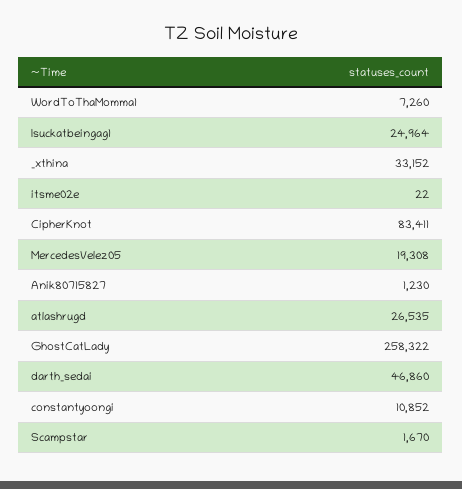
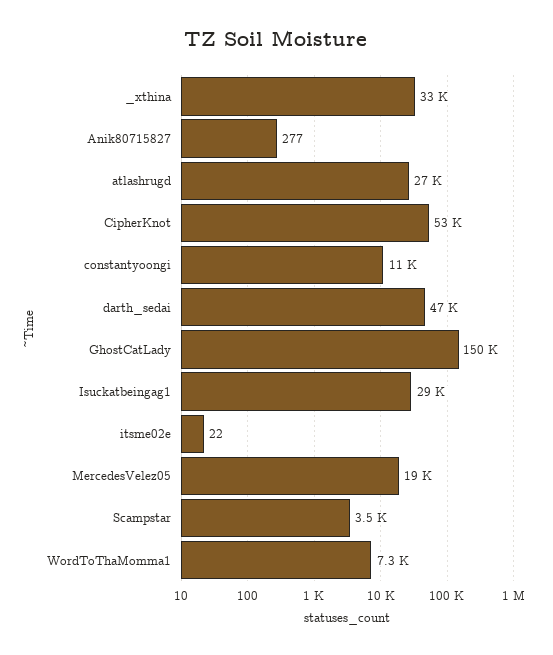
  {
    "WordToThaMomma1": 7260,
-   "Isuckatbeingag1": 24964,
+   "Isuckatbeingag1": 29000,
    "_xthina": 33152,
    "itsme02e": 22,
-   "CipherKnot": 83411,
+   "CipherKnot": 53000,
    "MercedesVelez05": 19308,
-   "Anik80715827": 1230,
+   "Anik80715827": 277,
    "atlashrugd": 26535,
-   "GhostCatLady": 258322,
+   "GhostCatLady": 150000,
    "darth_sedai": 46860,
    "constantyoongi": 10852,
-   "Scampstar": 1670
+   "Scampstar": 3500
  }

